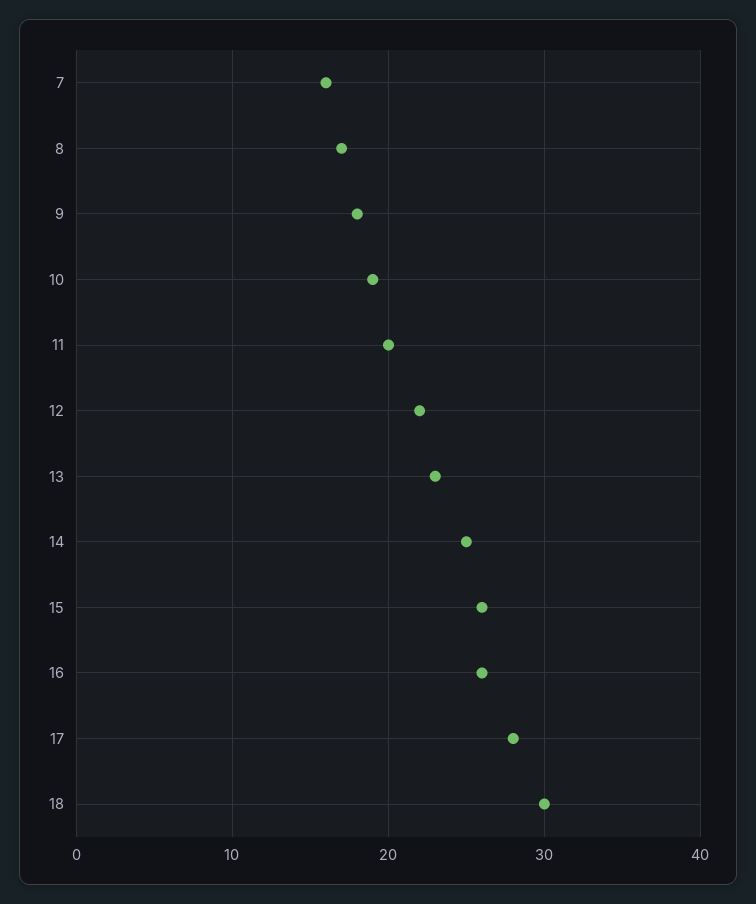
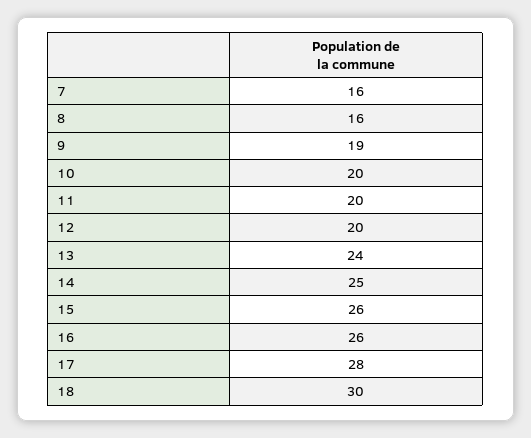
  {
    "7": 16,
-   "8": 17,
+   "8": 16,
-   "9": 18,
+   "9": 19,
-   "10": 19,
+   "10": 20,
    "11": 20,
-   "12": 22,
+   "12": 20,
-   "13": 23,
+   "13": 24,
    "14": 25,
    "15": 26,
    "16": 26,
    "17": 28,
    "18": 30
  }

